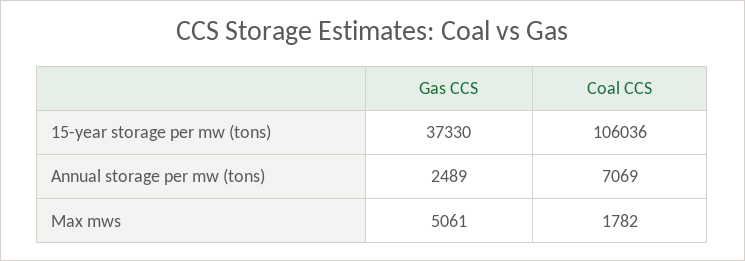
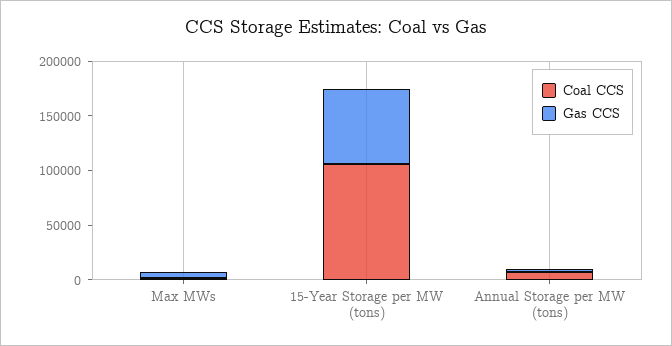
  {
    "Gas CCS": {
-     "15-year storage per mw (tons)": 37330,
+     "15-year storage per mw (tons)": 70000,
      "Annual storage per mw (tons)": 2489,
      "Max mws": 5061
    },
    "Coal CCS": {
      "15-year storage per mw (tons)": 106036,
      "Annual storage per mw (tons)": 7069,
      "Max mws": 1782
    }
  }

